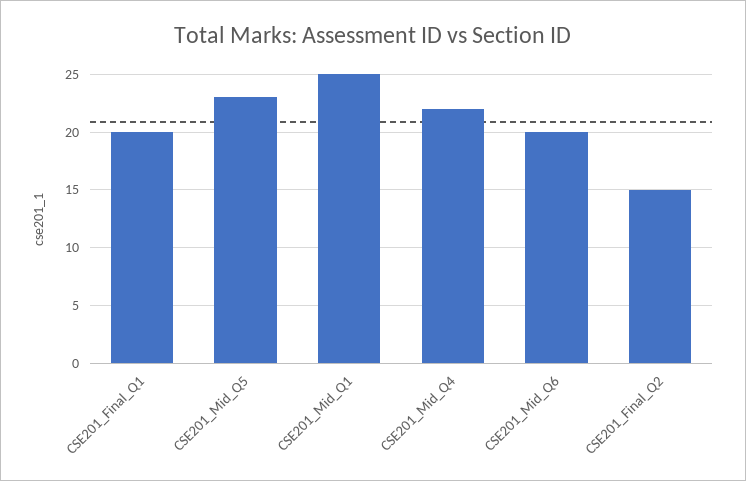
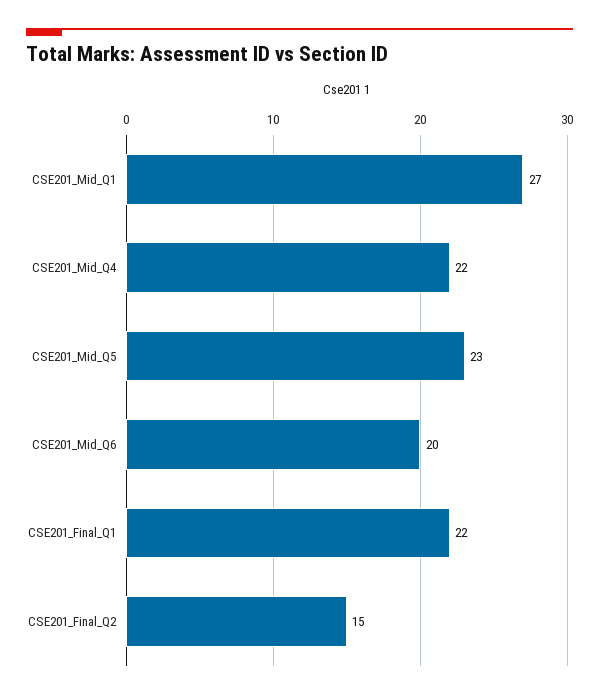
  {
-   "CSE201_Final_Q1": 20,
+   "CSE201_Final_Q1": 22,
    "CSE201_Mid_Q5": 23,
-   "CSE201_Mid_Q1": 25,
+   "CSE201_Mid_Q1": 27,
    "CSE201_Mid_Q4": 22,
    "CSE201_Mid_Q6": 20,
    "CSE201_Final_Q2": 15
  }

